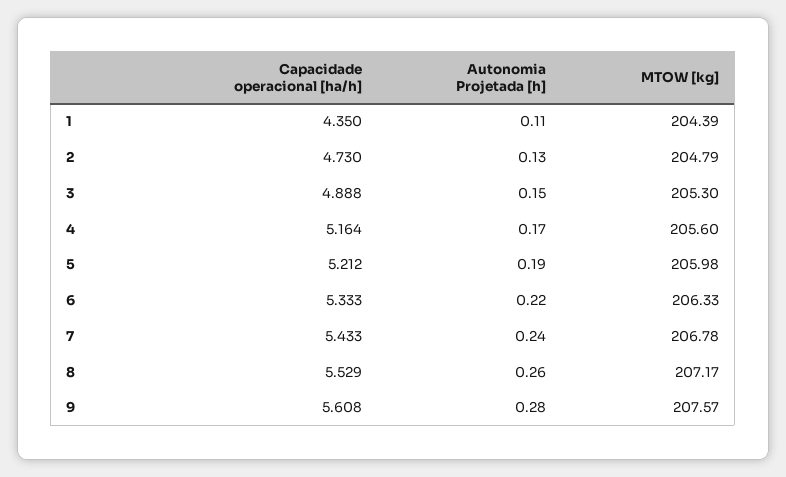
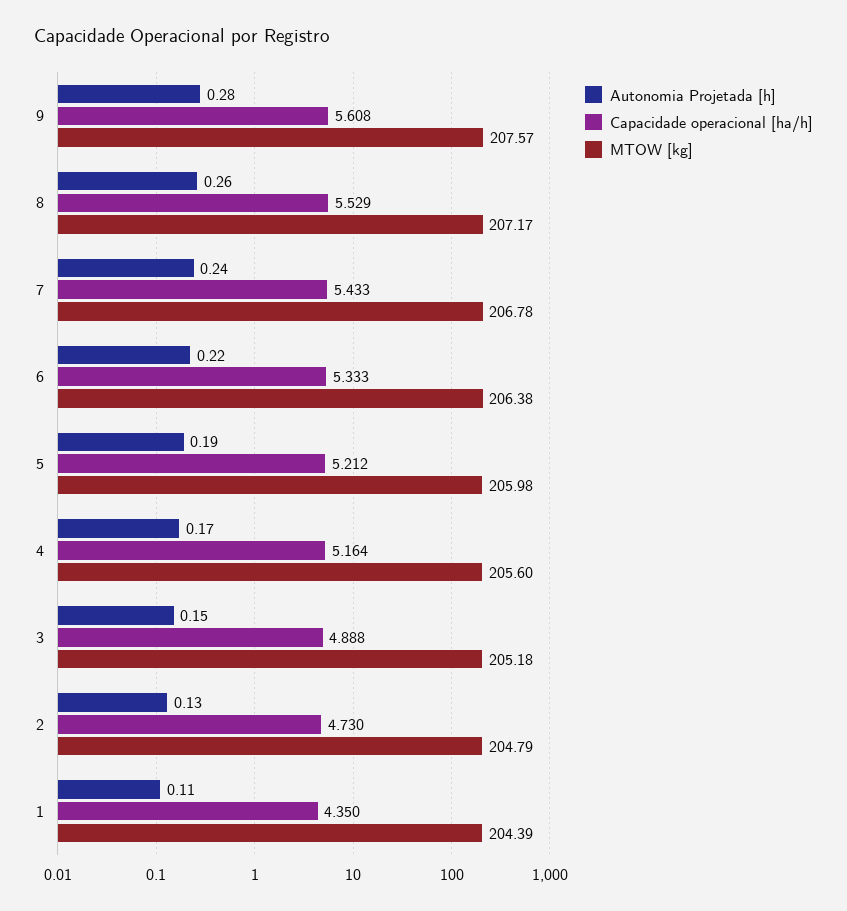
  {
    "Capacidade operacional [ha/h]": {
      "1": 4.35,
      "2": 4.73,
      "3": 4.888,
      "4": 5.164,
      "5": 5.212,
      "6": 5.333,
      "7": 5.433,
      "8": 5.529,
      "9": 5.608
    },
    "Autonomia Projetada [h]": {
      "1": 0.11,
      "2": 0.13,
      "3": 0.15,
      "4": 0.17,
      "5": 0.19,
      "6": 0.22,
      "7": 0.24,
      "8": 0.26,
      "9": 0.28
    },
    "MTOW [kg]": {
      "1": 204.39,
      "2": 204.79,
-     "3": 205.3,
+     "3": 205.18,
      "4": 205.6,
      "5": 205.98,
-     "6": 206.33,
+     "6": 206.38,
      "7": 206.78,
      "8": 207.17,
      "9": 207.57
    }
  }

